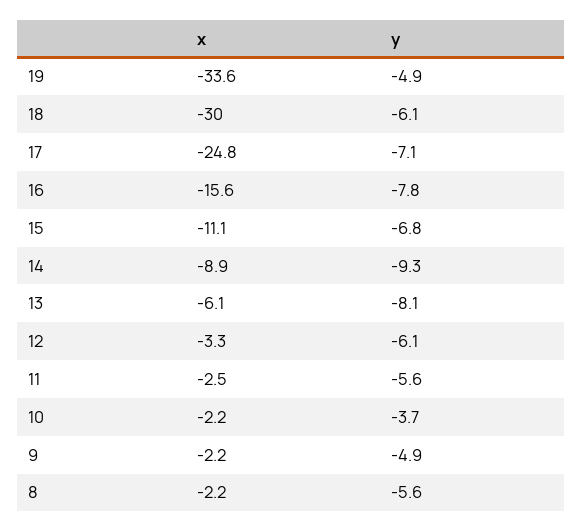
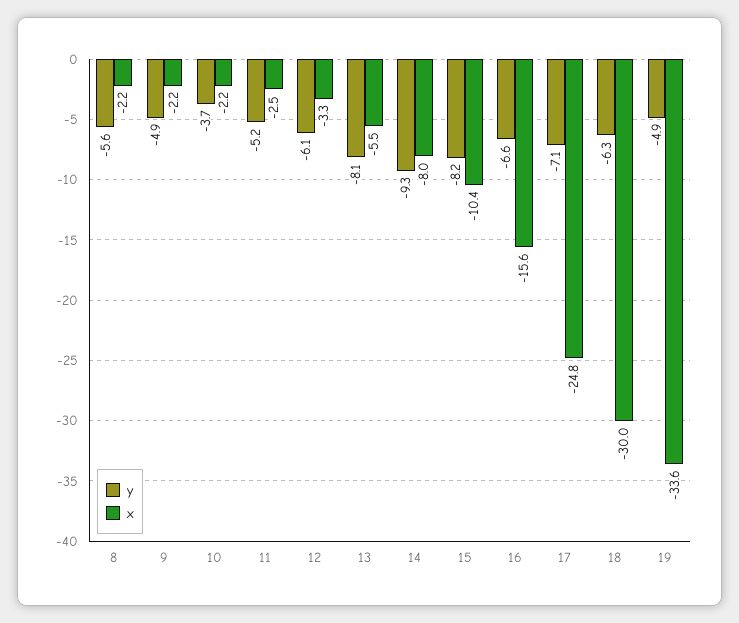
  {
    "x": {
      "19": -33.6,
      "18": -30,
      "17": -24.8,
      "16": -15.6,
-     "15": -11.1,
+     "15": -10.4,
-     "14": -8.9,
+     "14": -8,
-     "13": -6.1,
+     "13": -5.5,
      "12": -3.3,
      "11": -2.5,
      "10": -2.2,
      "9": -2.2,
      "8": -2.2
    },
    "y": {
      "19": -4.9,
-     "18": -6.1,
+     "18": -6.3,
      "17": -7.1,
-     "16": -7.8,
+     "16": -6.6,
-     "15": -6.8,
+     "15": -8.2,
      "14": -9.3,
      "13": -8.1,
      "12": -6.1,
-     "11": -5.6,
+     "11": -5.2,
      "10": -3.7,
      "9": -4.9,
      "8": -5.6
    }
  }

